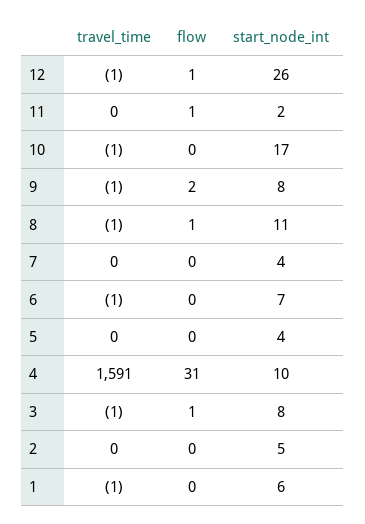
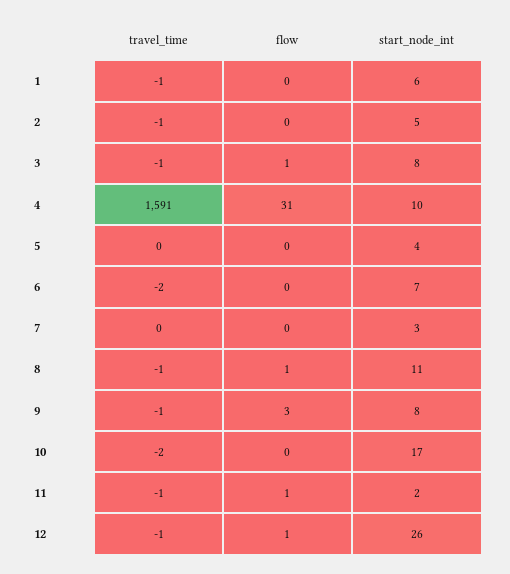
  {
    "travel_time": {
      "12": -1,
-     "11": 0,
+     "11": -1,
-     "10": -1,
+     "10": -2,
      "9": -1,
      "8": -1,
      "7": 0,
-     "6": -1,
+     "6": -2,
      "5": 0,
      "4": 1591,
      "3": -1,
-     "2": 0,
+     "2": -1,
      "1": -1
    },
    "flow": {
      "12": 1,
      "11": 1,
      "10": 0,
-     "9": 2,
+     "9": 3,
      "8": 1,
      "7": 0,
      "6": 0,
      "5": 0,
      "4": 31,
      "3": 1,
      "2": 0,
      "1": 0
    },
    "start_node_int": {
      "12": 26,
      "11": 2,
      "10": 17,
      "9": 8,
      "8": 11,
-     "7": 4,
+     "7": 3,
      "6": 7,
      "5": 4,
      "4": 10,
      "3": 8,
      "2": 5,
      "1": 6
    }
  }

